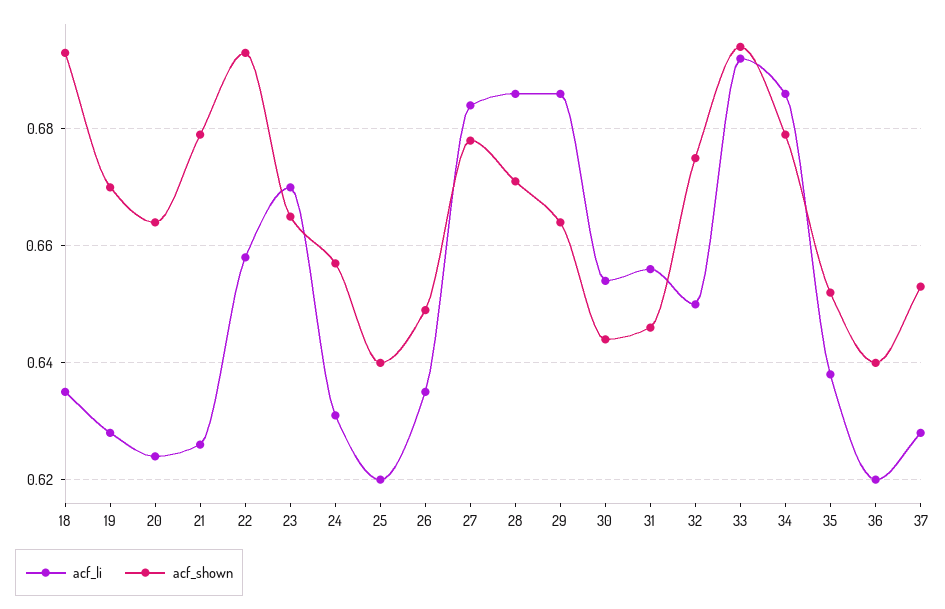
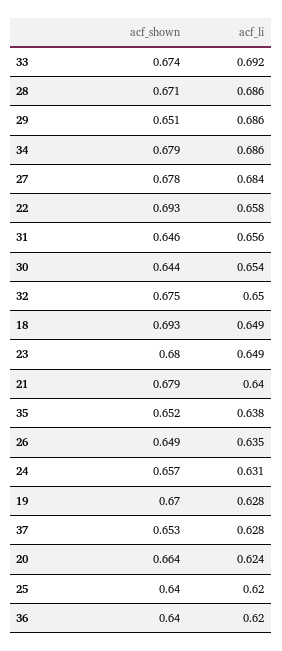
  {
    "acf_li": {
-     "18": 0.635,
+     "18": 0.649,
      "19": 0.628,
      "20": 0.624,
-     "21": 0.625,
+     "21": 0.64,
      "22": 0.658,
-     "23": 0.67,
+     "23": 0.649,
      "24": 0.631,
      "25": 0.62,
      "26": 0.635,
      "27": 0.684,
      "28": 0.686,
      "29": 0.686,
      "30": 0.654,
      "31": 0.656,
      "32": 0.65,
      "33": 0.692,
      "34": 0.686,
      "35": 0.638,
      "36": 0.62,
      "37": 0.628
    },
    "acf_shown": {
      "18": 0.693,
      "19": 0.67,
      "20": 0.664,
      "21": 0.679,
      "22": 0.693,
-     "23": 0.665,
+     "23": 0.68,
      "24": 0.657,
      "25": 0.64,
      "26": 0.649,
      "27": 0.678,
      "28": 0.671,
-     "29": 0.665,
+     "29": 0.651,
      "30": 0.644,
      "31": 0.646,
      "32": 0.675,
-     "33": 0.695,
+     "33": 0.674,
      "34": 0.679,
      "35": 0.652,
      "36": 0.64,
      "37": 0.653
    }
  }

